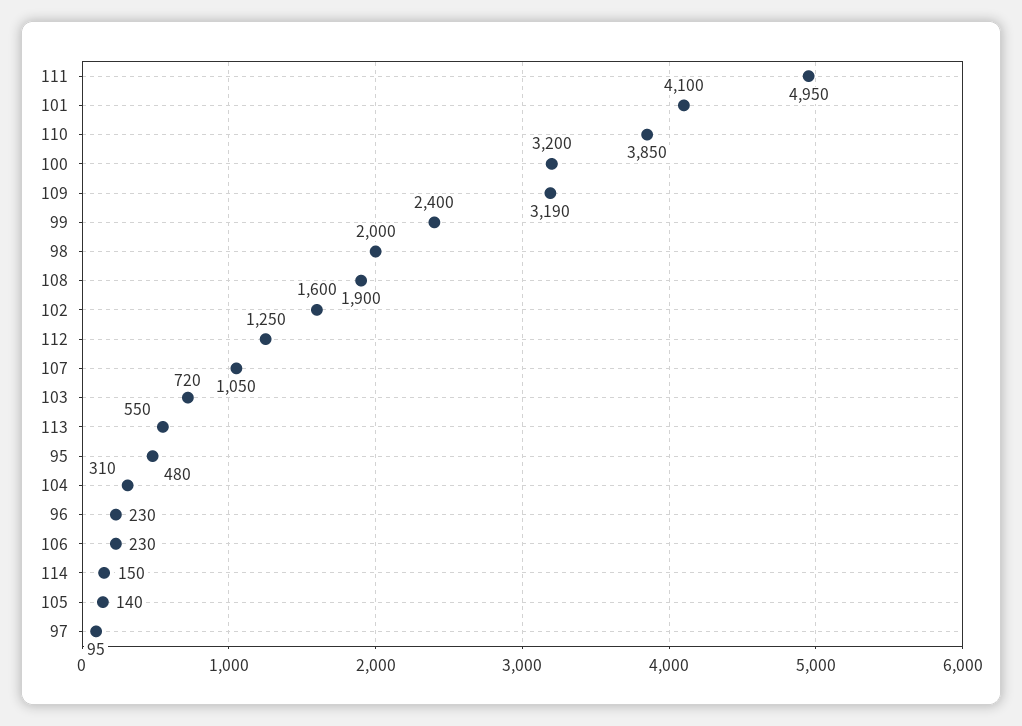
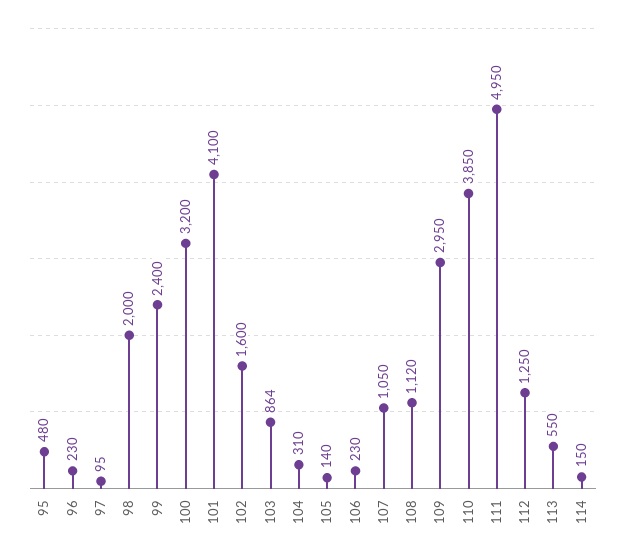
  {
    "111": 4950,
    "101": 4100,
    "110": 3850,
    "100": 3200,
-   "109": 3190,
+   "109": 2950,
    "99": 2400,
    "98": 2000,
-   "108": 1900,
+   "108": 1120,
    "102": 1600,
    "112": 1250,
    "107": 1050,
-   "103": 720,
+   "103": 864,
    "113": 550,
    "95": 480,
    "104": 310,
    "96": 230,
    "106": 230,
    "114": 150,
    "105": 140,
    "97": 95
  }

